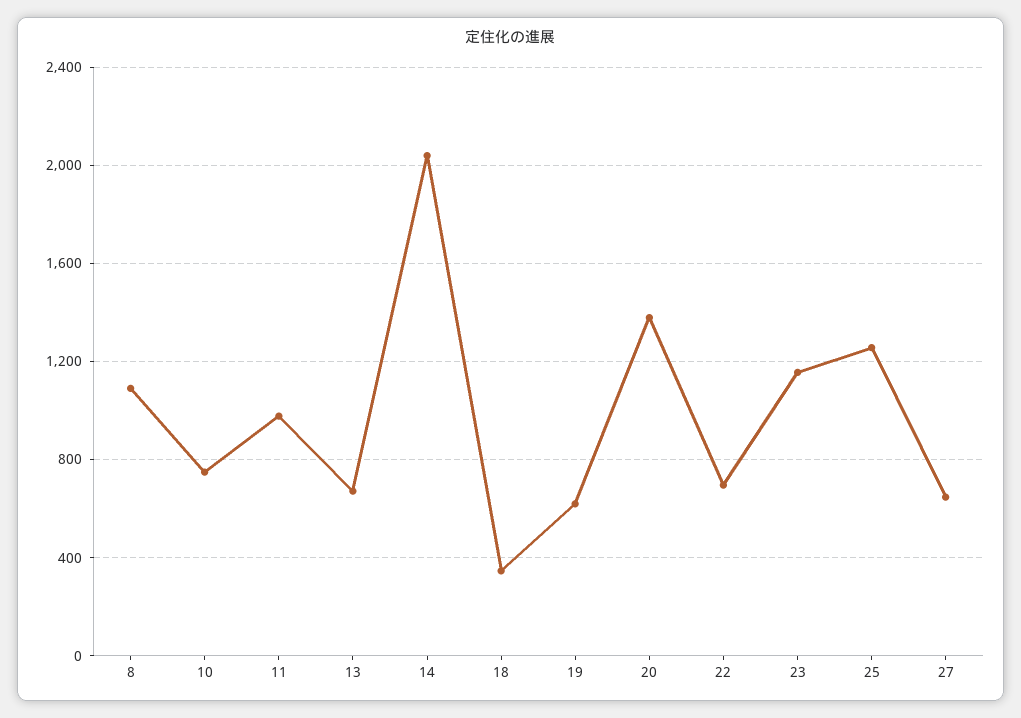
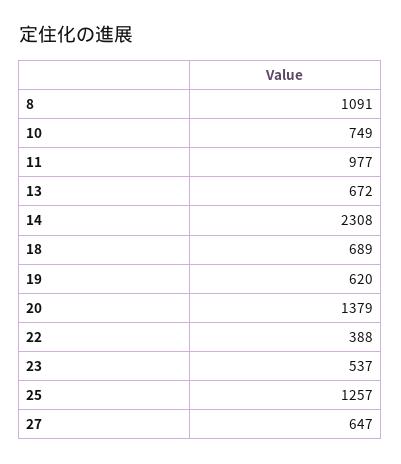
  {
    "8": 1091,
    "10": 749,
    "11": 977,
    "13": 672,
-   "14": 2050,
+   "14": 2308,
-   "18": 350,
+   "18": 689,
    "19": 620,
    "20": 1379,
-   "22": 700,
+   "22": 388,
-   "23": 1150,
+   "23": 537,
    "25": 1257,
    "27": 647
  }

